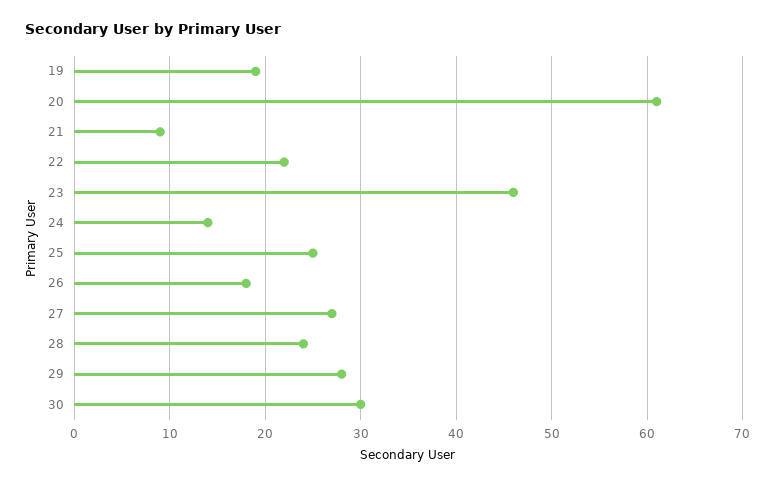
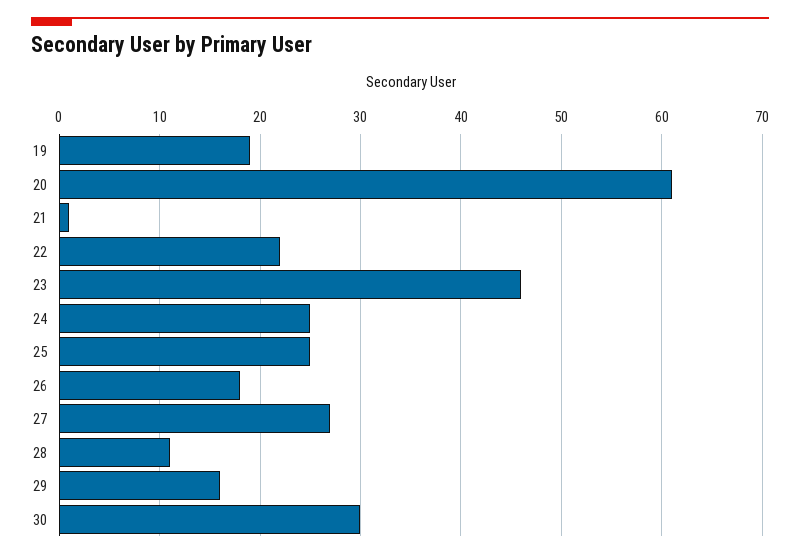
  {
    "19": 19,
    "20": 61,
-   "21": 9,
+   "21": 1,
    "22": 22,
    "23": 46,
-   "24": 14,
+   "24": 25,
    "25": 25,
    "26": 18,
    "27": 27,
-   "28": 24,
+   "28": 11,
-   "29": 28,
+   "29": 16,
    "30": 30
  }

